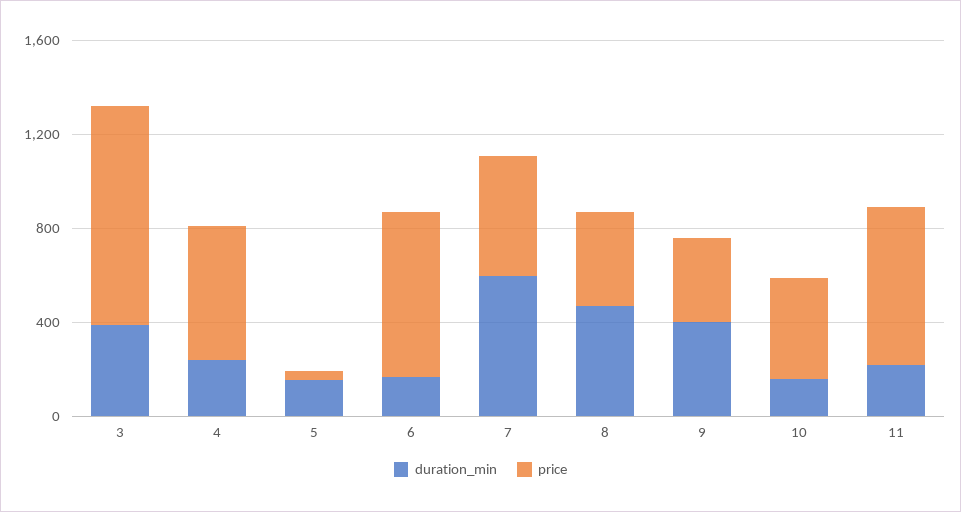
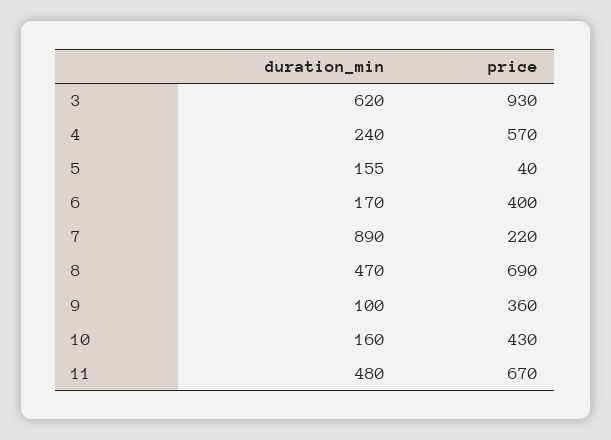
  {
    "duration_min": {
-     "3": 400,
+     "3": 620,
      "4": 240,
      "5": 155,
      "6": 170,
-     "7": 600,
+     "7": 890,
      "8": 470,
-     "9": 400,
+     "9": 100,
      "10": 160,
-     "11": 200
+     "11": 480
    },
    "price": {
      "3": 930,
      "4": 570,
      "5": 40,
-     "6": 700,
+     "6": 400,
-     "7": 500,
+     "7": 220,
-     "8": 400,
+     "8": 690,
      "9": 360,
      "10": 430,
      "11": 670
    }
  }

